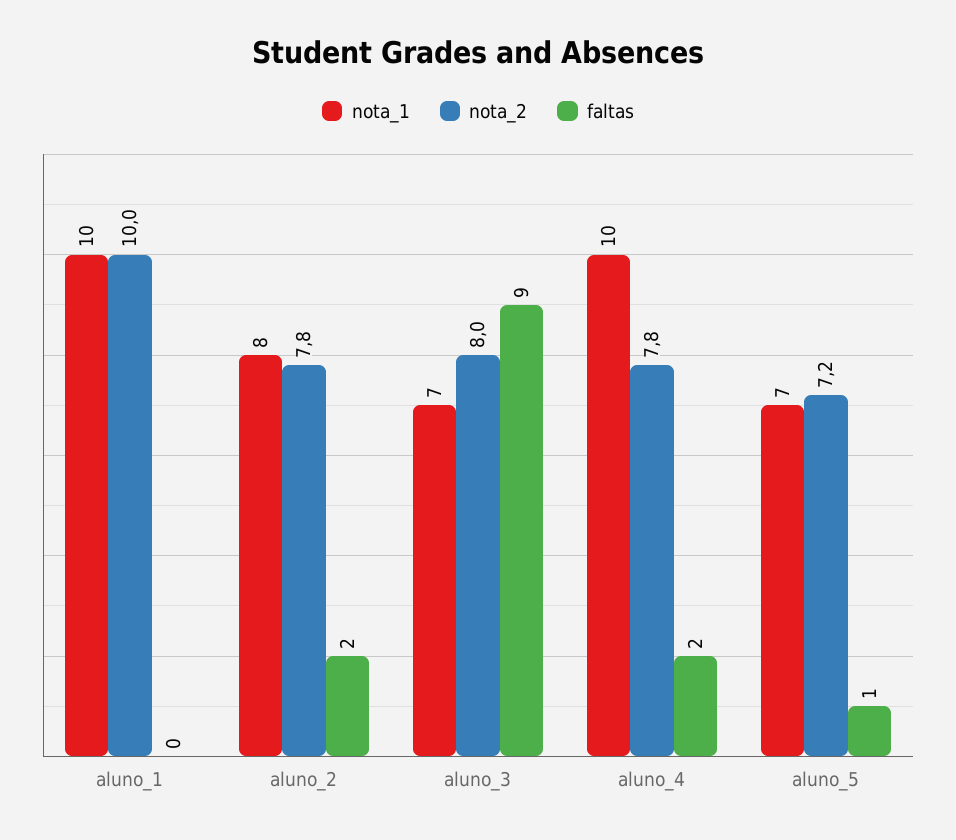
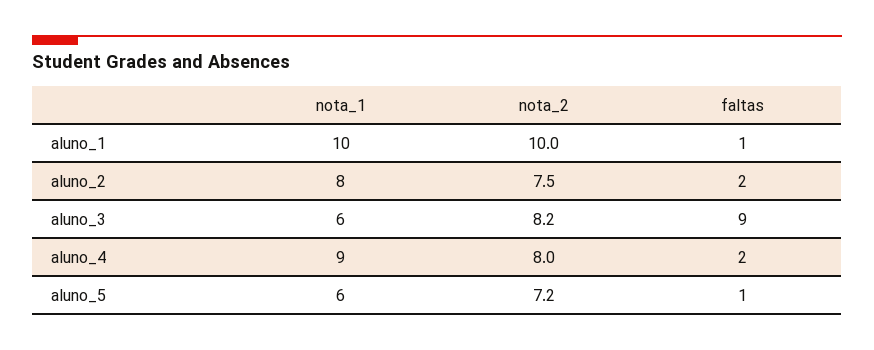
  {
    "nota_1": {
      "aluno_1": 10,
      "aluno_2": 8,
-     "aluno_3": 7,
+     "aluno_3": 6,
-     "aluno_4": 10,
+     "aluno_4": 9,
-     "aluno_5": 7
+     "aluno_5": 6
    },
    "nota_2": {
      "aluno_1": 10,
-     "aluno_2": 7.8,
+     "aluno_2": 7.5,
-     "aluno_3": 8,
+     "aluno_3": 8.2,
-     "aluno_4": 7.8,
+     "aluno_4": 8,
      "aluno_5": 7.2
    },
    "faltas": {
-     "aluno_1": 0,
+     "aluno_1": 1,
      "aluno_2": 2,
      "aluno_3": 9,
      "aluno_4": 2,
      "aluno_5": 1
    }
  }

